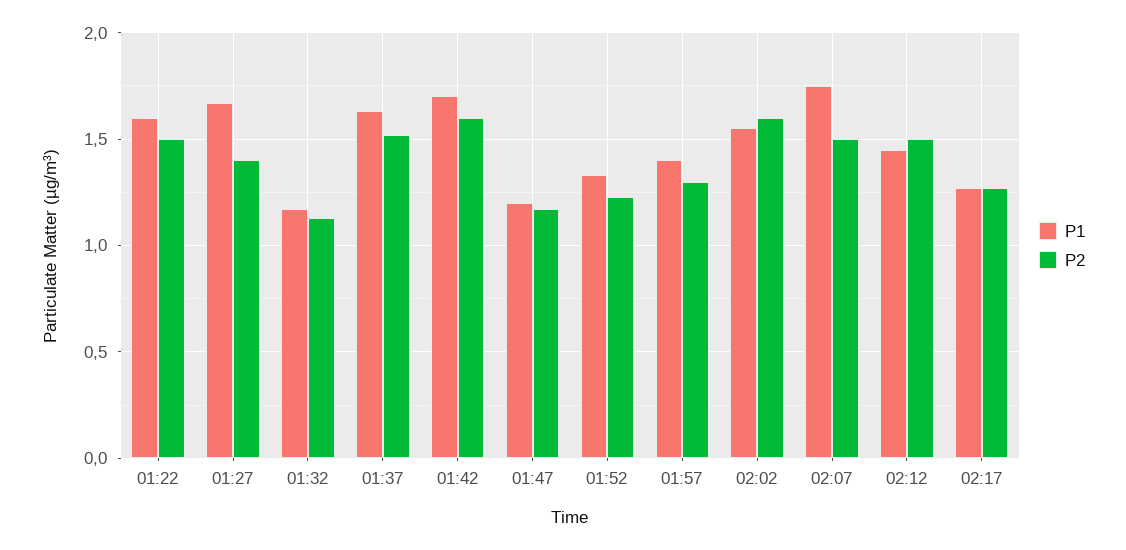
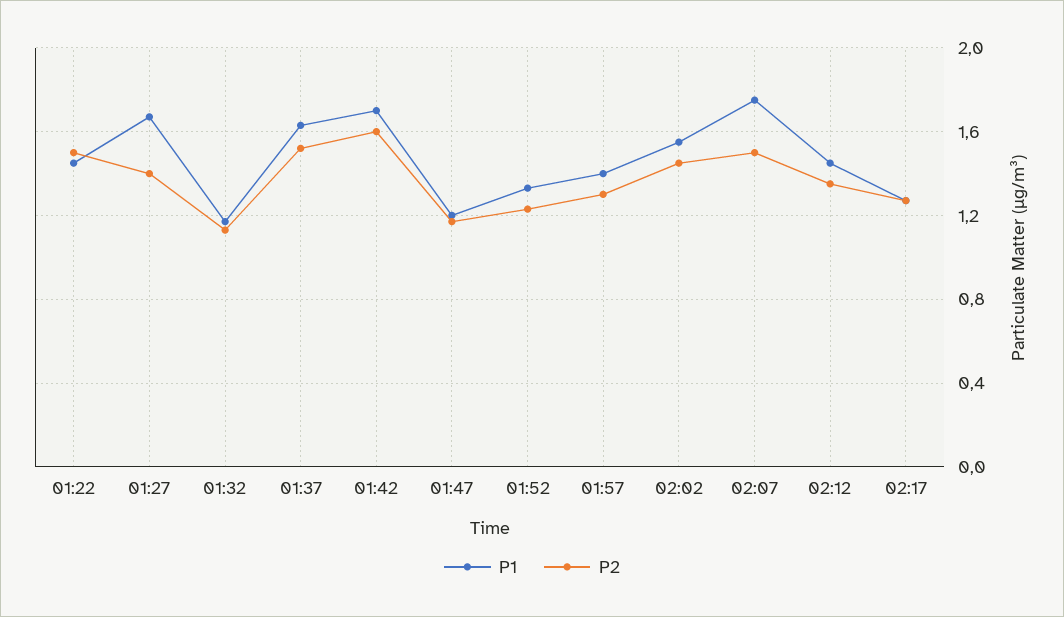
  {
    "P1": {
-     "01:22": 1.6,
+     "01:22": 1.45,
      "01:27": 1.65,
      "01:32": 1.15,
      "01:37": 1.65,
      "01:42": 1.7,
      "01:47": 1.2,
      "01:52": 1.35,
      "01:57": 1.4,
      "02:02": 1.55,
      "02:07": 1.75,
      "02:12": 1.45,
      "02:17": 1.25
    },
    "P2": {
      "01:22": 1.5,
      "01:27": 1.4,
      "01:32": 1.15,
      "01:37": 1.5,
      "01:42": 1.6,
      "01:47": 1.15,
      "01:52": 1.25,
      "01:57": 1.3,
-     "02:02": 1.6,
+     "02:02": 1.45,
      "02:07": 1.5,
-     "02:12": 1.5,
+     "02:12": 1.35,
      "02:17": 1.25
    }
  }

